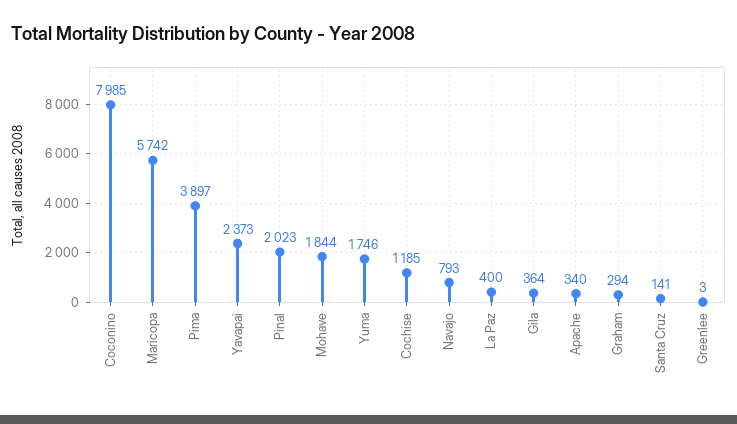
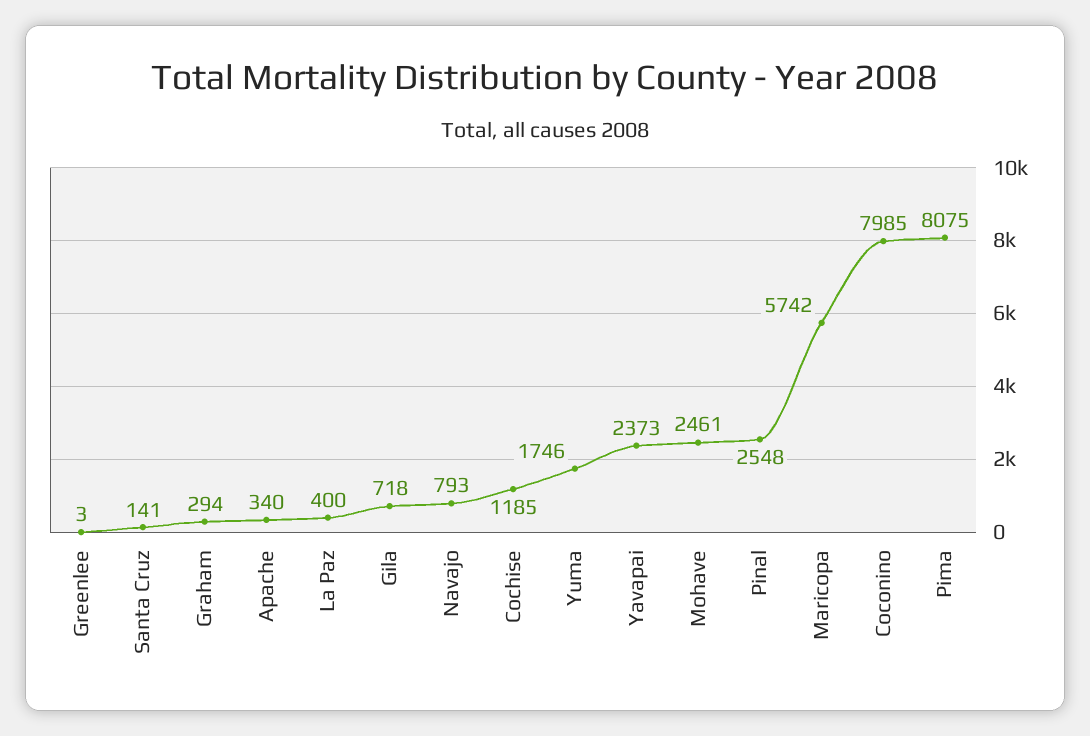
  {
    "Coconino": 7985,
    "Maricopa": 5742,
-   "Pima": 3897,
+   "Pima": 8075,
    "Yavapai": 2373,
-   "Pinal": 2023,
+   "Pinal": 2548,
-   "Mohave": 1844,
+   "Mohave": 2461,
    "Yuma": 1746,
    "Cochise": 1185,
    "Navajo": 793,
    "La Paz": 400,
-   "Gila": 364,
+   "Gila": 718,
    "Apache": 340,
    "Graham": 294,
    "Santa Cruz": 141,
    "Greenlee": 3
  }

